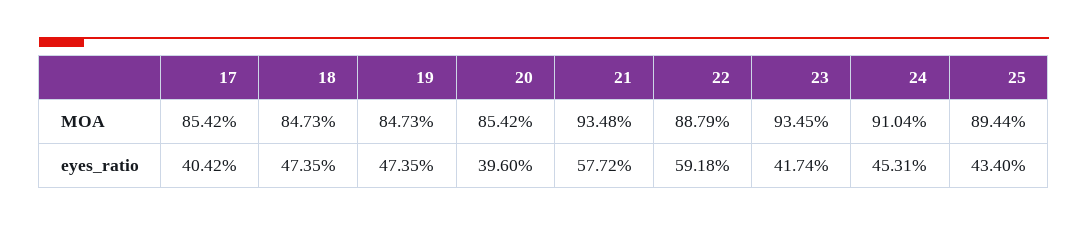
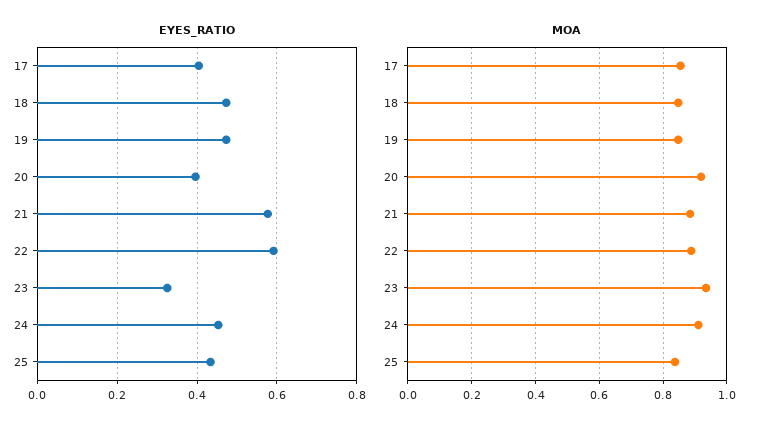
  {
    "MOA": {
      "17": 0.8542,
      "18": 0.8473,
      "19": 0.8473,
-     "20": 0.8542,
+     "20": 0.92,
-     "21": 0.9348,
+     "21": 0.88,
      "22": 0.8879,
      "23": 0.9345,
      "24": 0.9104,
-     "25": 0.8944
+     "25": 0.84
    },
    "eyes_ratio": {
      "17": 0.4042,
      "18": 0.4735,
      "19": 0.4735,
      "20": 0.396,
      "21": 0.5772,
      "22": 0.5918,
-     "23": 0.4174,
+     "23": 0.32,
      "24": 0.4531,
      "25": 0.434
    }
  }

